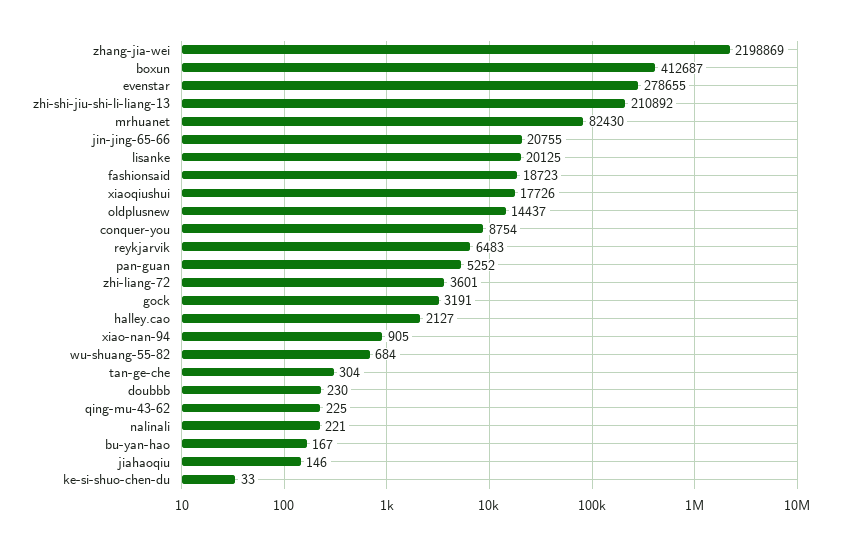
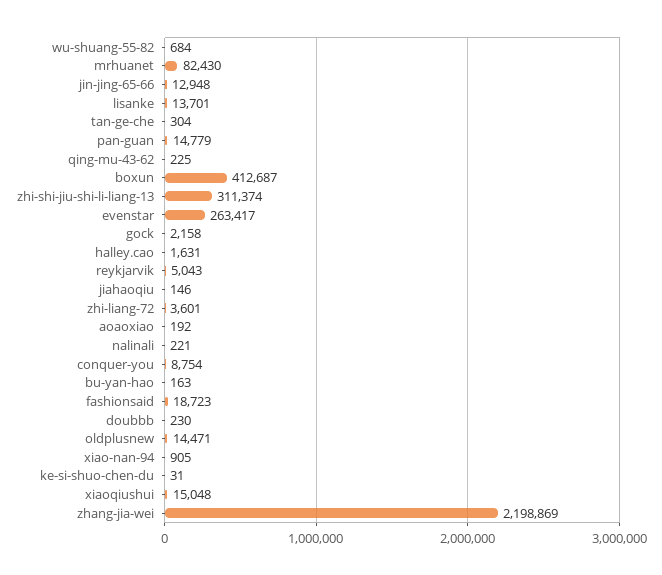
  {
    "zhang-jia-wei": 2198869,
    "boxun": 412687,
-   "evenstar": 278655,
+   "evenstar": 263417,
-   "zhi-shi-jiu-shi-li-liang-13": 210892,
+   "zhi-shi-jiu-shi-li-liang-13": 311374,
    "mrhuanet": 82430,
-   "jin-jing-65-66": 20755,
+   "jin-jing-65-66": 12948,
-   "lisanke": 20125,
+   "lisanke": 13701,
    "fashionsaid": 18723,
-   "xiaoqiushui": 17726,
+   "xiaoqiushui": 15048,
-   "oldplusnew": 14437,
+   "oldplusnew": 14471,
    "conquer-you": 8754,
-   "reykjarvik": 6483,
+   "reykjarvik": 5043,
-   "pan-guan": 5252,
+   "pan-guan": 14779,
    "zhi-liang-72": 3601,
-   "gock": 3191,
+   "gock": 2158,
-   "halley.cao": 2127,
+   "halley.cao": 1631,
    "xiao-nan-94": 905,
    "wu-shuang-55-82": 684,
    "tan-ge-che": 304,
    "doubbb": 230,
    "qing-mu-43-62": 225,
    "nalinali": 221,
-   "bu-yan-hao": 167,
+   "bu-yan-hao": 163,
    "jiahaoqiu": 146,
-   "ke-si-shuo-chen-du": 33
+   "ke-si-shuo-chen-du": 31,
+   "aoaoxiao": 192
  }

